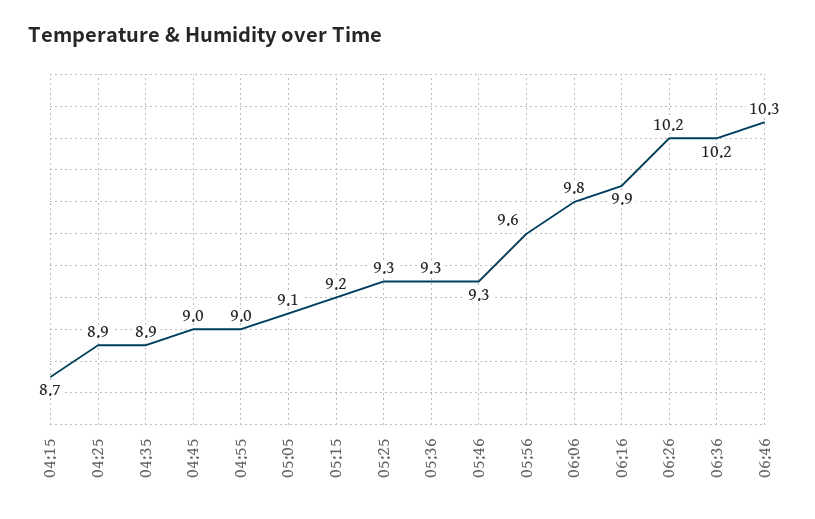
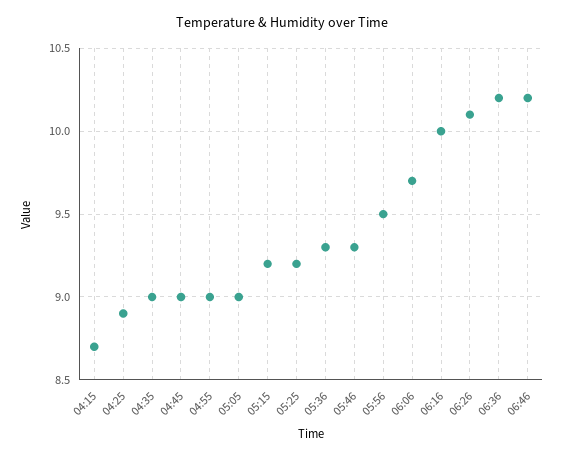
  {
    "04:15": 8.7,
    "04:25": 8.9,
-   "04:35": 8.9,
+   "04:35": 9,
    "04:45": 9,
    "04:55": 9,
-   "05:05": 9.1,
+   "05:05": 9,
    "05:15": 9.2,
-   "05:25": 9.3,
+   "05:25": 9.2,
    "05:36": 9.3,
    "05:46": 9.3,
-   "05:56": 9.6,
+   "05:56": 9.5,
-   "06:06": 9.8,
+   "06:06": 9.7,
-   "06:16": 9.9,
+   "06:16": 10,
-   "06:26": 10.2,
+   "06:26": 10.1,
    "06:36": 10.2,
-   "06:46": 10.3
+   "06:46": 10.2
  }

